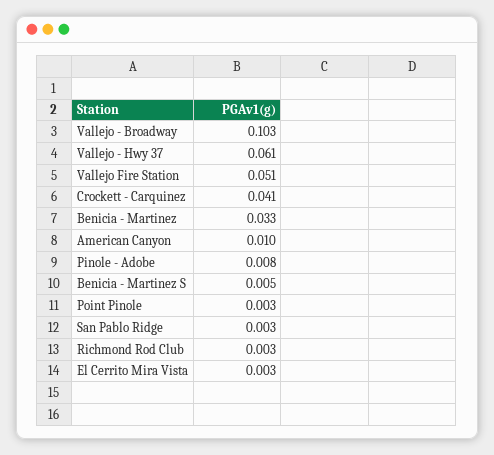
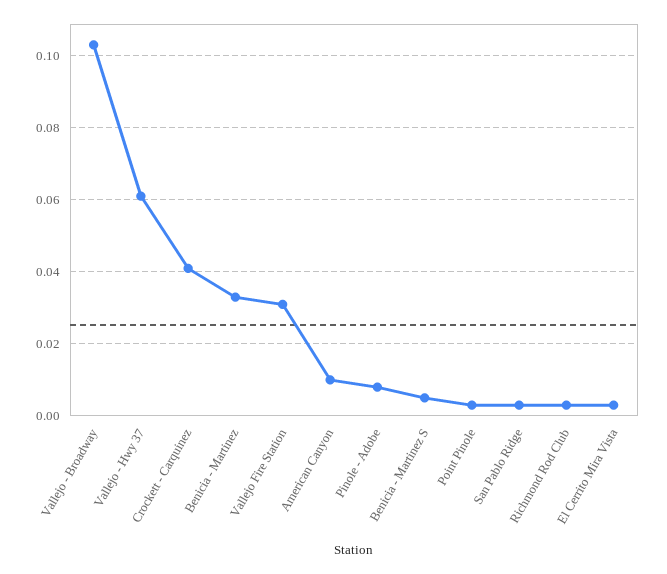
  {
    "Vallejo - Broadway": 0.103,
    "Vallejo - Hwy 37": 0.061,
-   "Vallejo Fire Station": 0.051,
+   "Vallejo Fire Station": 0.03,
    "Crockett - Carquinez": 0.041,
    "Benicia - Martinez": 0.033,
    "American Canyon": 0.01,
    "Pinole - Adobe": 0.008,
    "Benicia - Martinez S": 0.005,
    "Point Pinole": 0.003,
    "San Pablo Ridge": 0.003,
    "Richmond Rod Club": 0.003,
    "El Cerrito Mira Vista": 0.003
  }

